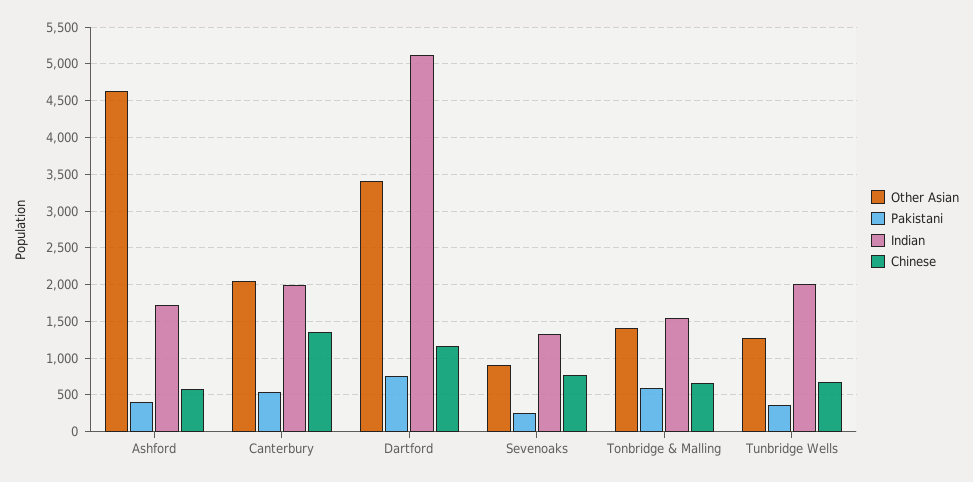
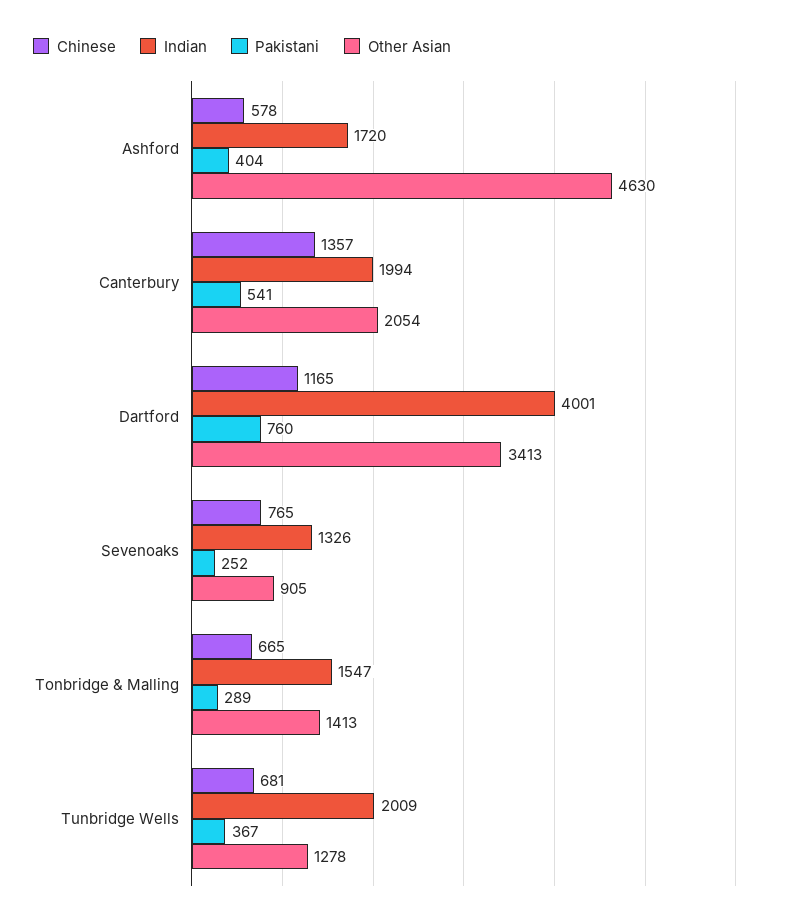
  {
    "Other Asian": {
      "Ashford": 4630,
      "Canterbury": 2054,
      "Dartford": 3413,
      "Sevenoaks": 905,
      "Tonbridge & Malling": 1413,
      "Tunbridge Wells": 1278
    },
    "Pakistani": {
      "Ashford": 404,
      "Canterbury": 541,
      "Dartford": 760,
      "Sevenoaks": 252,
-     "Tonbridge & Malling": 600,
+     "Tonbridge & Malling": 289,
      "Tunbridge Wells": 367
    },
    "Indian": {
      "Ashford": 1720,
      "Canterbury": 1994,
-     "Dartford": 5100,
+     "Dartford": 4001,
      "Sevenoaks": 1326,
      "Tonbridge & Malling": 1547,
      "Tunbridge Wells": 2009
    },
    "Chinese": {
      "Ashford": 578,
      "Canterbury": 1357,
      "Dartford": 1165,
      "Sevenoaks": 765,
      "Tonbridge & Malling": 665,
      "Tunbridge Wells": 681
    }
  }

